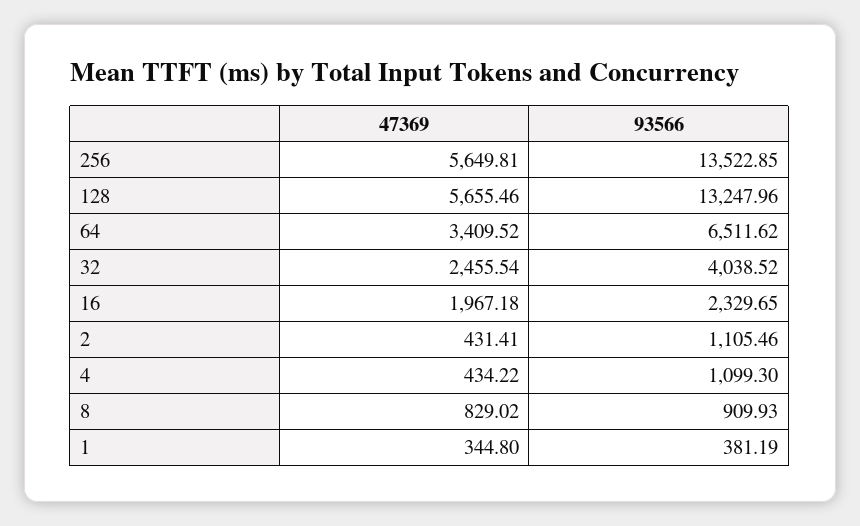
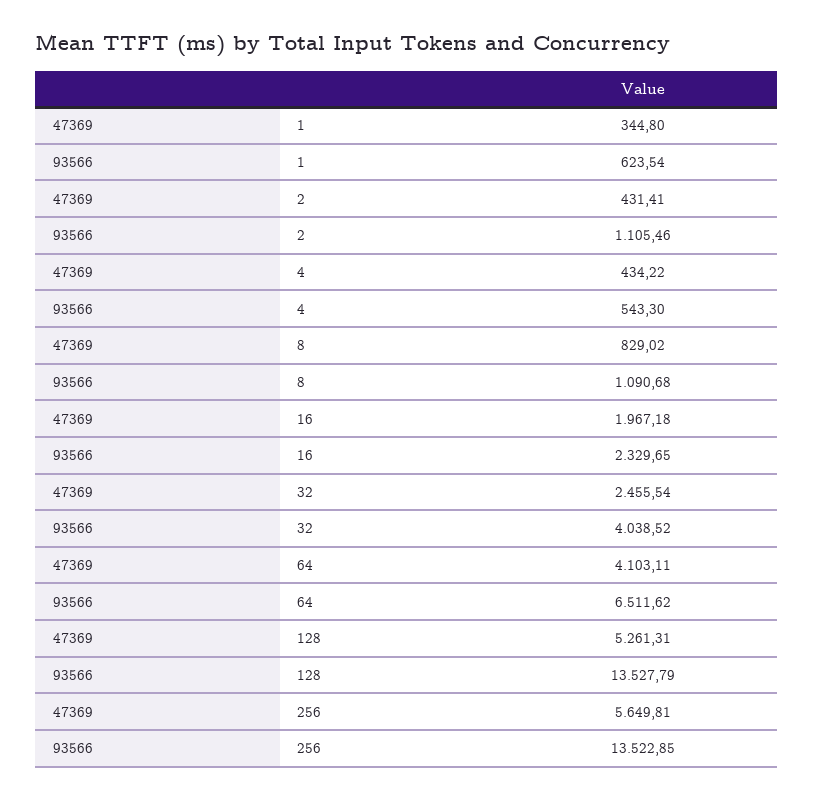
  {
    "47369": {
      "256": 5649.81,
-     "128": 5655.46,
+     "128": 5261.31,
-     "64": 3409.52,
+     "64": 4103.11,
      "32": 2455.54,
      "16": 1967.18,
      "2": 431.41,
      "4": 434.22,
      "8": 829.02,
      "1": 344.8
    },
    "93566": {
      "256": 13522.85,
-     "128": 13247.96,
+     "128": 13527.79,
      "64": 6511.62,
      "32": 4038.52,
      "16": 2329.65,
      "2": 1105.46,
-     "4": 1099.3,
+     "4": 543.3,
-     "8": 909.93,
+     "8": 1090.68,
-     "1": 381.19
+     "1": 623.54
    }
  }

